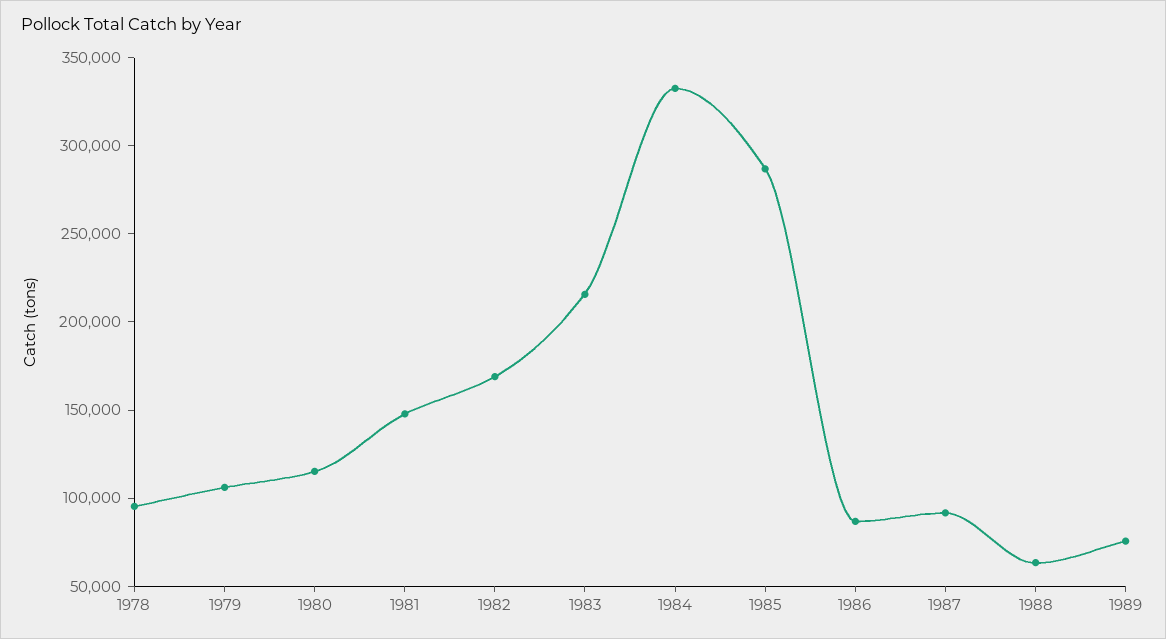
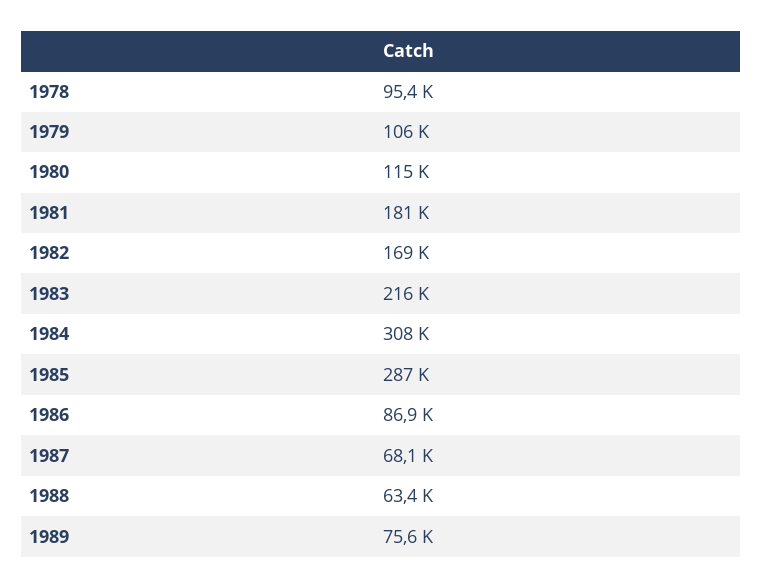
  {
    "1978": 95400,
    "1979": 106000,
    "1980": 115000,
-   "1981": 150000,
+   "1981": 181000,
    "1982": 169000,
    "1983": 216000,
-   "1984": 330000,
+   "1984": 308000,
    "1985": 287000,
    "1986": 86900,
-   "1987": 90000,
+   "1987": 68100,
    "1988": 63400,
    "1989": 75600
  }

